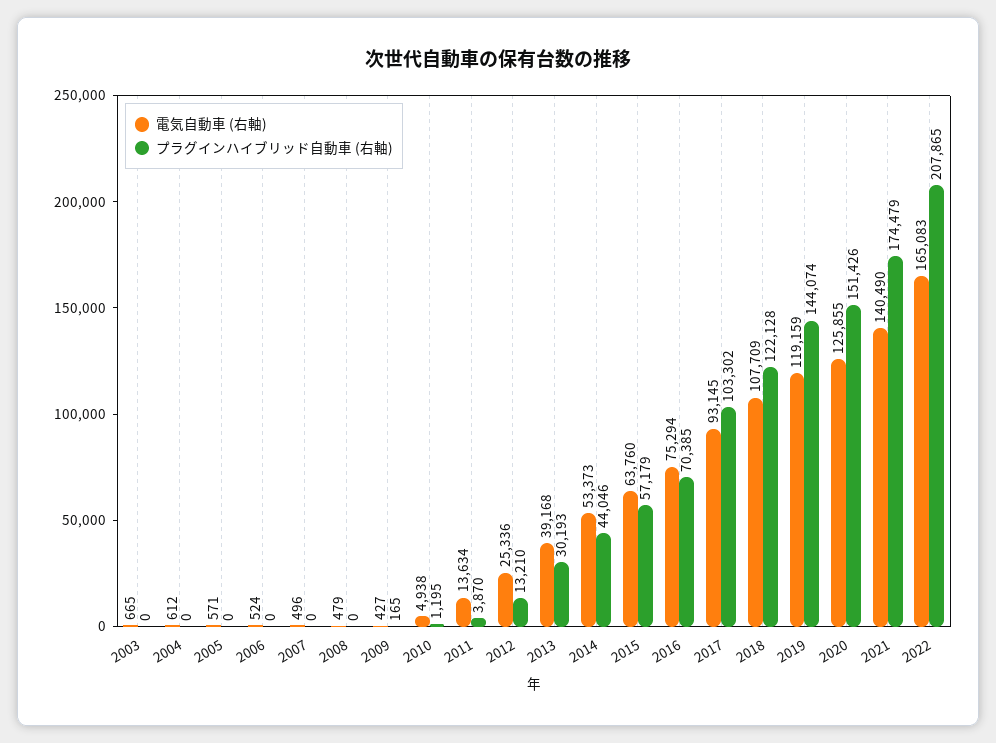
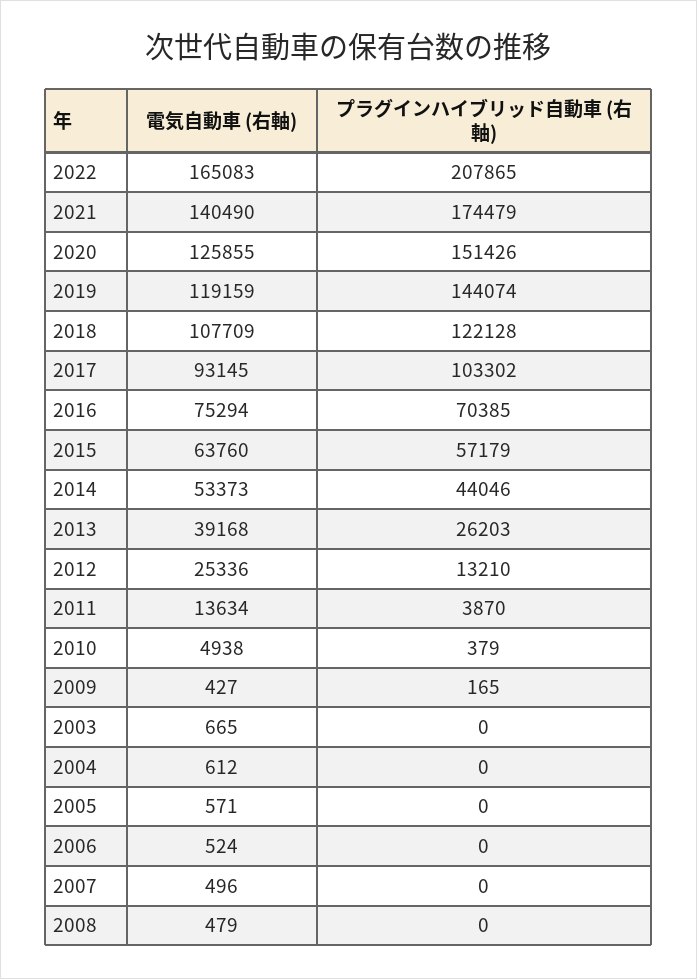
  {
    "電気自動車 (右軸)": {
      "2003": 665,
      "2004": 612,
      "2005": 571,
      "2006": 524,
      "2007": 496,
      "2008": 479,
      "2009": 427,
      "2010": 4938,
      "2011": 13634,
      "2012": 25336,
      "2013": 39168,
      "2014": 53373,
      "2015": 63760,
      "2016": 75294,
      "2017": 93145,
      "2018": 107709,
      "2019": 119159,
      "2020": 125855,
      "2021": 140490,
      "2022": 165083
    },
    "プラグインハイブリッド自動車 (右軸)": {
      "2003": 0,
      "2004": 0,
      "2005": 0,
      "2006": 0,
      "2007": 0,
      "2008": 0,
      "2009": 165,
-     "2010": 1195,
+     "2010": 379,
      "2011": 3870,
      "2012": 13210,
-     "2013": 30193,
+     "2013": 26203,
      "2014": 44046,
      "2015": 57179,
      "2016": 70385,
      "2017": 103302,
      "2018": 122128,
      "2019": 144074,
      "2020": 151426,
      "2021": 174479,
      "2022": 207865
    }
  }

